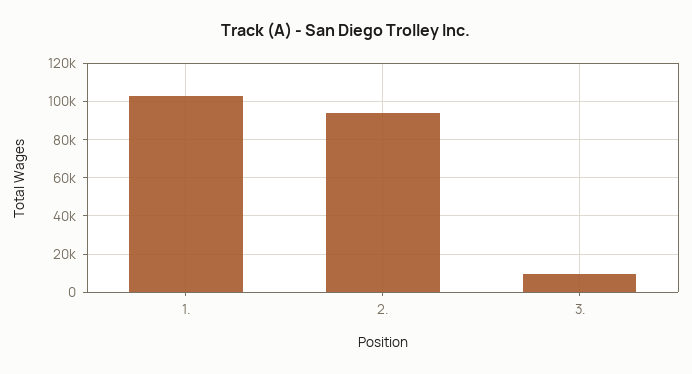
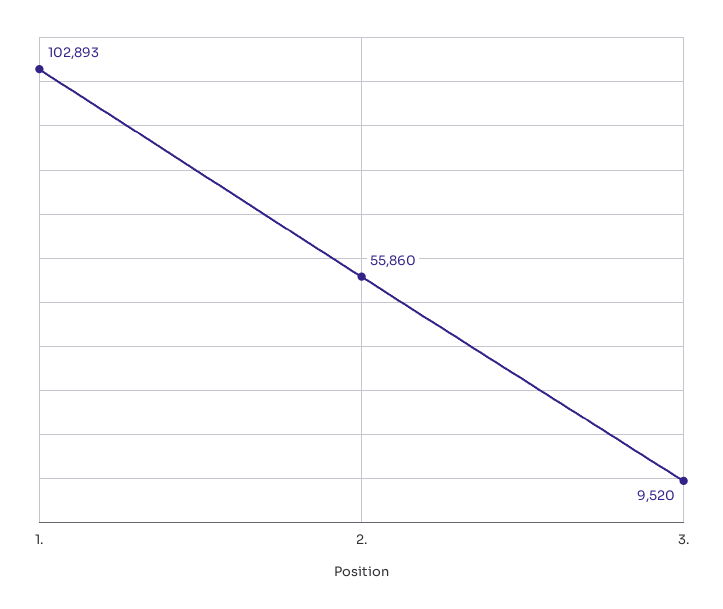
  {
    "1.": 102893,
-   "2.": 95000,
+   "2.": 55860,
    "3.": 9520
  }

